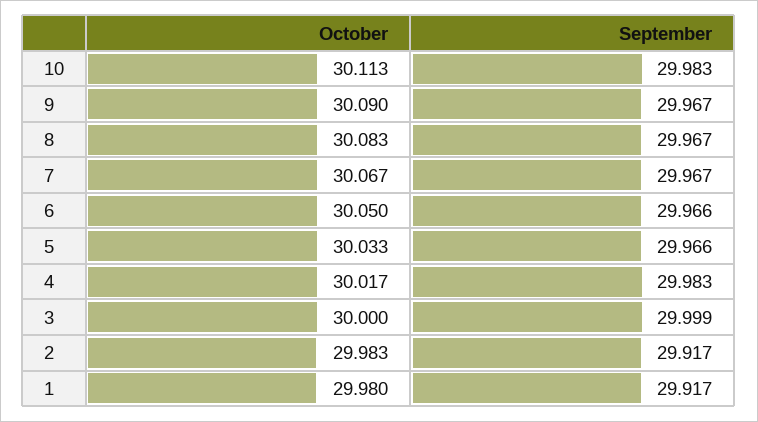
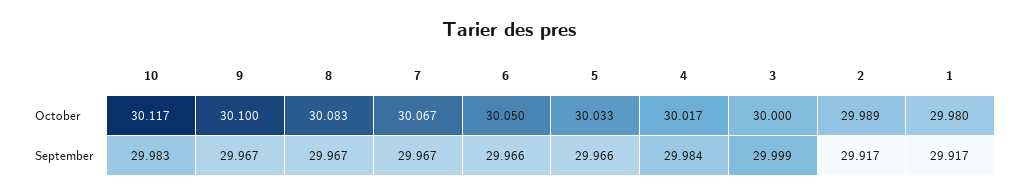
  {
    "October": {
-     "10": 30.113,
+     "10": 30.117,
-     "9": 30.09,
+     "9": 30.1,
      "8": 30.083,
      "7": 30.067,
      "6": 30.05,
      "5": 30.033,
      "4": 30.017,
      "3": 30,
-     "2": 29.983,
+     "2": 29.989,
      "1": 29.98
    },
    "September": {
      "10": 29.983,
      "9": 29.967,
      "8": 29.967,
      "7": 29.967,
      "6": 29.966,
      "5": 29.966,
-     "4": 29.983,
+     "4": 29.984,
      "3": 29.999,
      "2": 29.917,
      "1": 29.917
    }
  }

